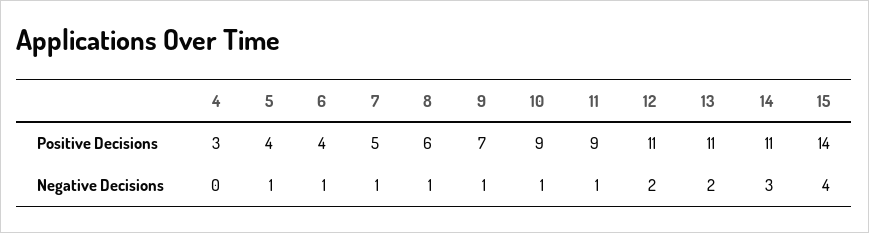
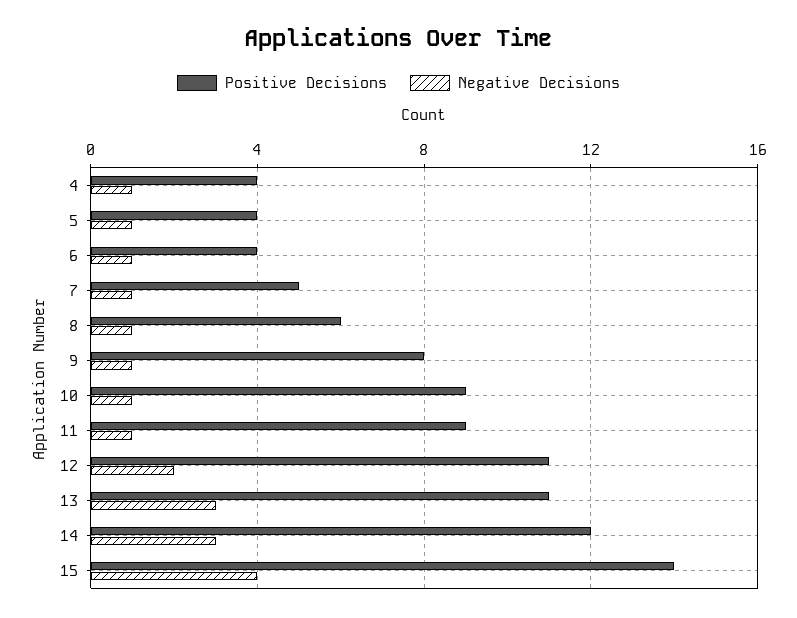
  {
    "Positive Decisions": {
-     "4": 3,
+     "4": 4,
      "5": 4,
      "6": 4,
      "7": 5,
      "8": 6,
-     "9": 7,
+     "9": 8,
      "10": 9,
      "11": 9,
      "12": 11,
      "13": 11,
-     "14": 11,
+     "14": 12,
      "15": 14
    },
    "Negative Decisions": {
-     "4": 0,
+     "4": 1,
      "5": 1,
      "6": 1,
      "7": 1,
      "8": 1,
      "9": 1,
      "10": 1,
      "11": 1,
      "12": 2,
-     "13": 2,
+     "13": 3,
      "14": 3,
      "15": 4
    }
  }

